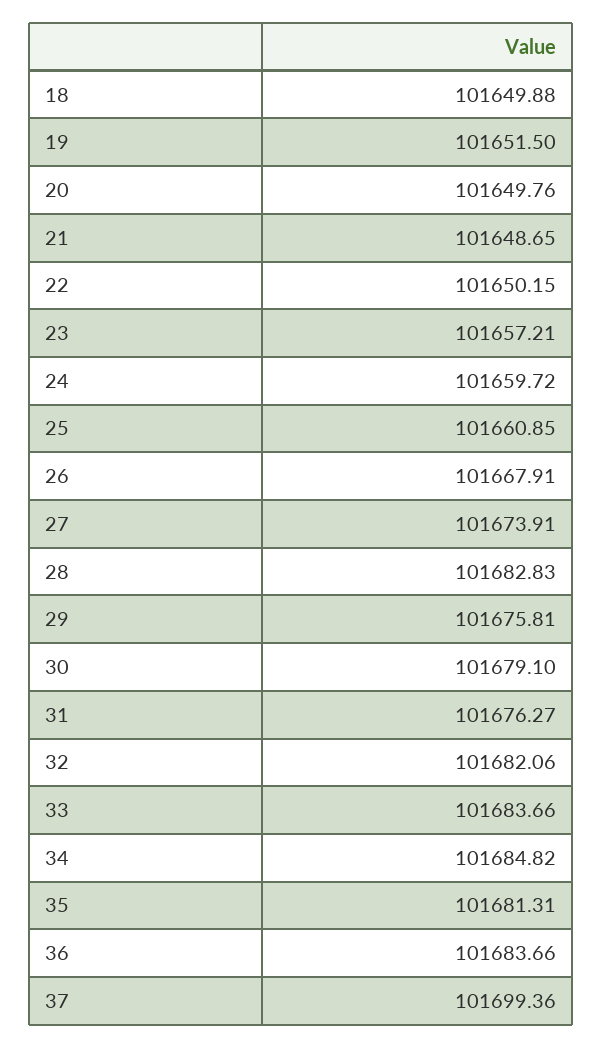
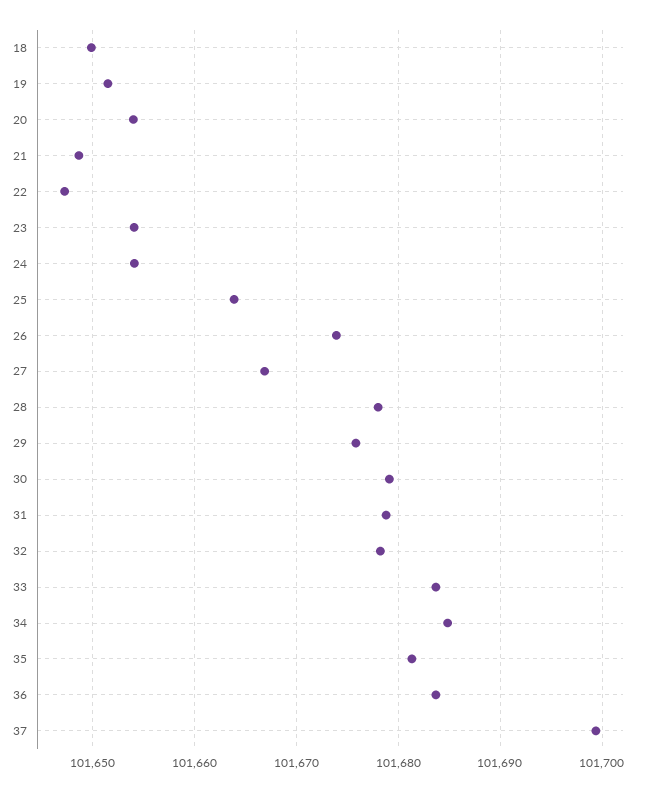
  {
    "18": 101649.88,
    "19": 101651.5,
-   "20": 101649.76,
+   "20": 101654,
    "21": 101648.65,
-   "22": 101650.15,
+   "22": 101647,
-   "23": 101657.21,
+   "23": 101654,
-   "24": 101659.72,
+   "24": 101654,
-   "25": 101660.85,
+   "25": 101664,
-   "26": 101667.91,
+   "26": 101674,
-   "27": 101673.91,
+   "27": 101667,
-   "28": 101682.83,
+   "28": 101678,
    "29": 101675.81,
    "30": 101679.1,
-   "31": 101676.27,
+   "31": 101679,
-   "32": 101682.06,
+   "32": 101678,
    "33": 101683.66,
    "34": 101684.82,
    "35": 101681.31,
    "36": 101683.66,
    "37": 101699.36
  }

